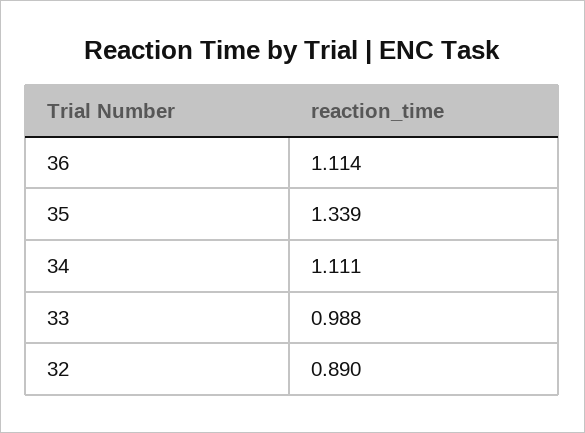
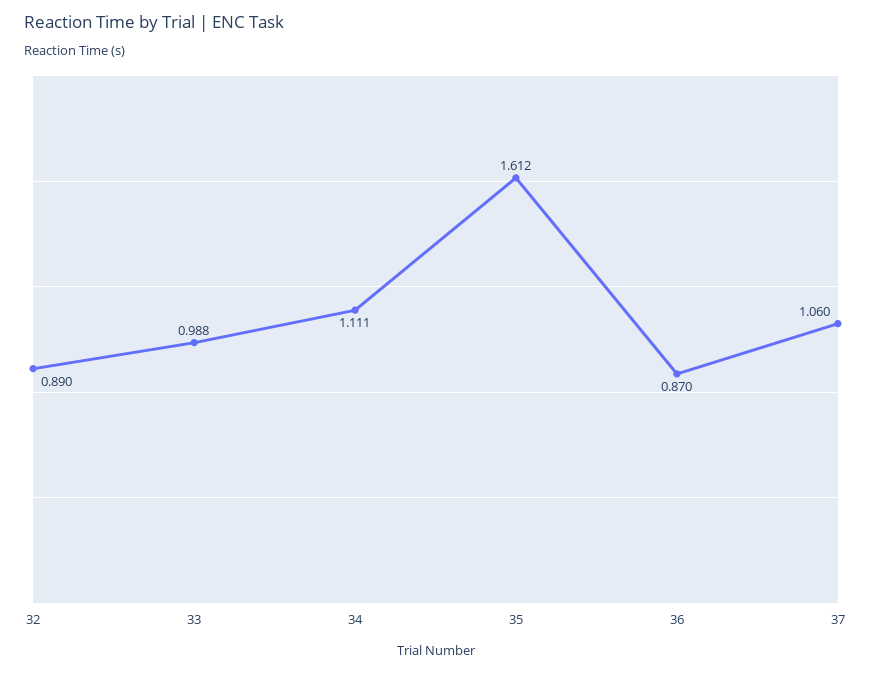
  {
-   "36": 1.114,
+   "36": 0.87,
-   "35": 1.339,
+   "35": 1.612,
    "34": 1.111,
    "33": 0.988,
-   "32": 0.89
+   "32": 0.89,
+   "37": 1.06
  }

